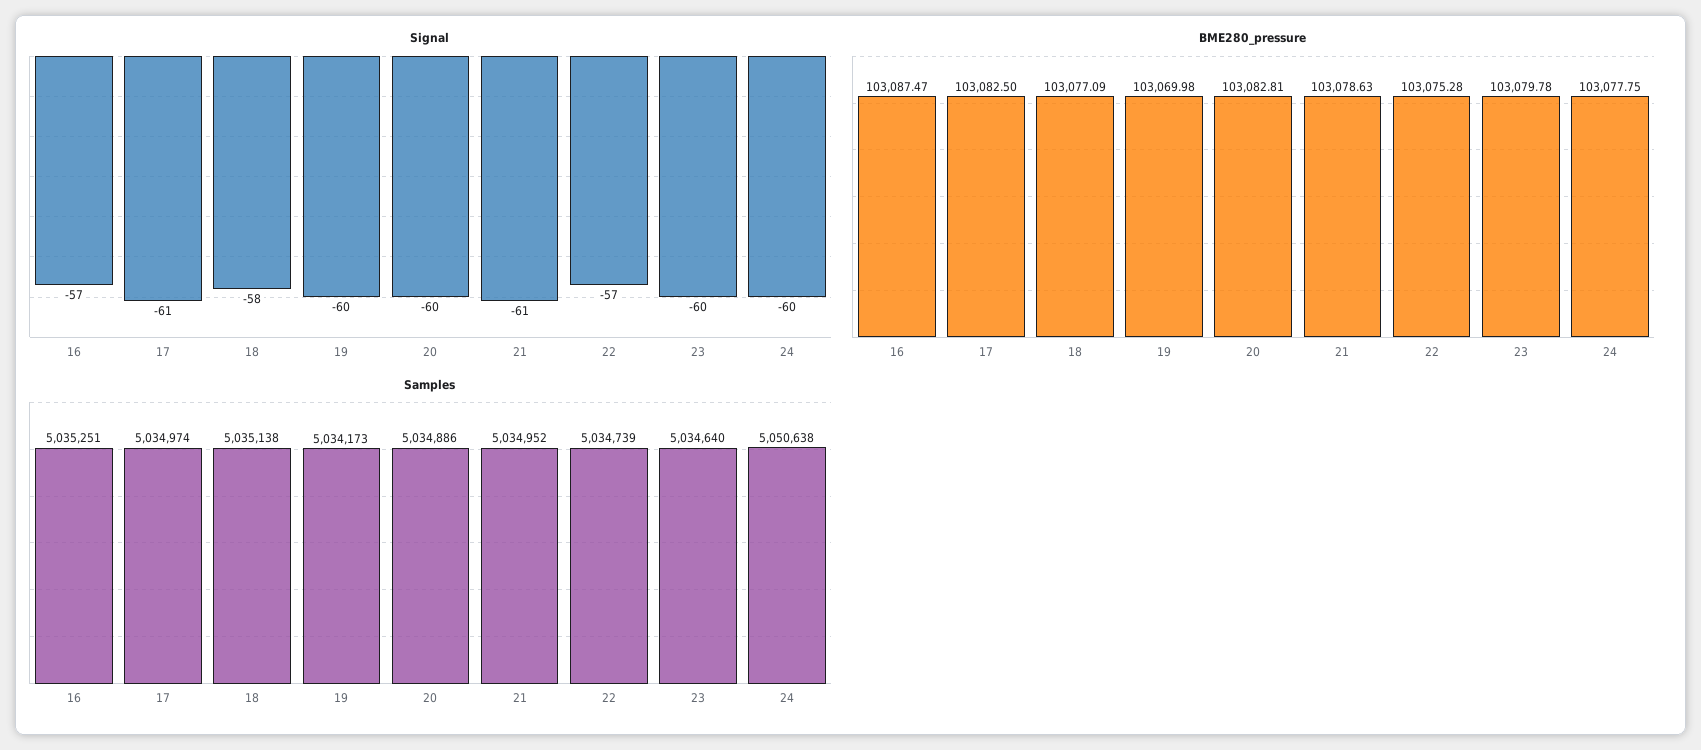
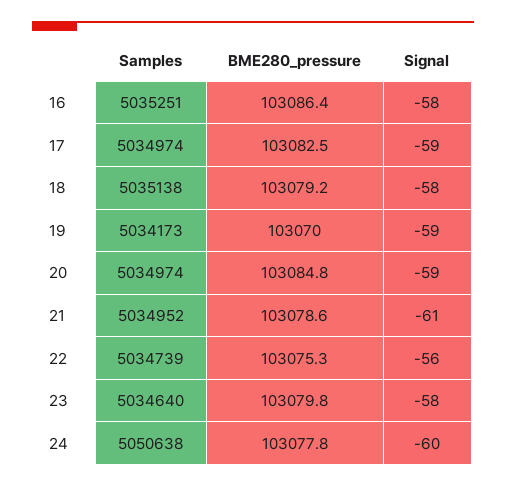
  {
    "Signal": {
-     "16": -57,
+     "16": -58,
-     "17": -61,
+     "17": -59,
      "18": -58,
-     "19": -60,
+     "19": -59,
-     "20": -60,
+     "20": -59,
      "21": -61,
-     "22": -57,
+     "22": -56,
-     "23": -60,
+     "23": -58,
      "24": -60
    },
    "BME280_pressure": {
-     "16": 103087.47,
+     "16": 103086.4,
      "17": 103082.5,
-     "18": 103077.09,
+     "18": 103079.2,
      "19": 103069.98,
-     "20": 103082.81,
+     "20": 103084.8,
      "21": 103078.63,
      "22": 103075.28,
      "23": 103079.78,
      "24": 103077.75
    },
    "Samples": {
      "16": 5035251,
      "17": 5034974,
      "18": 5035138,
      "19": 5034173,
-     "20": 5034886,
+     "20": 5034974,
      "21": 5034952,
      "22": 5034739,
      "23": 5034640,
      "24": 5050638
    }
  }

